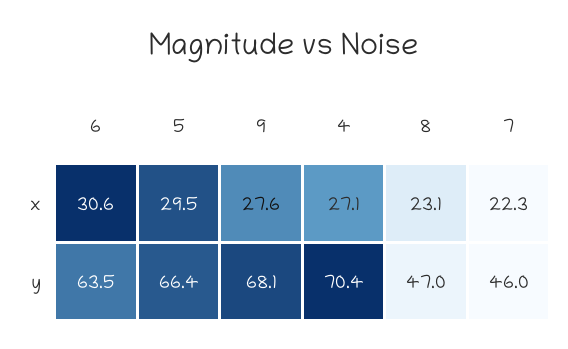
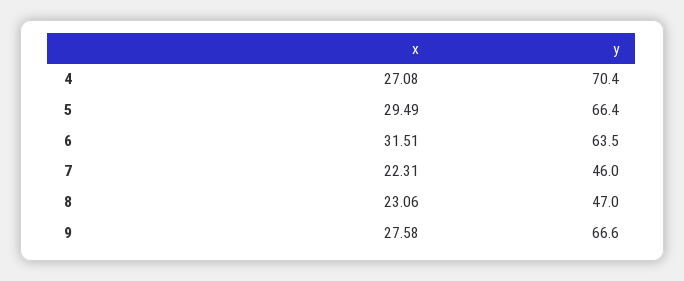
  {
    "6": {
-     "x": 30.6,
+     "x": 31.51,
      "y": 63.5
    },
    "5": {
      "x": 29.49,
      "y": 66.4
    },
    "9": {
      "x": 27.58,
-     "y": 68.1
+     "y": 66.6
    },
    "4": {
      "x": 27.08,
      "y": 70.4
    },
    "8": {
      "x": 23.06,
      "y": 47
    },
    "7": {
      "x": 22.31,
      "y": 46
    }
  }

